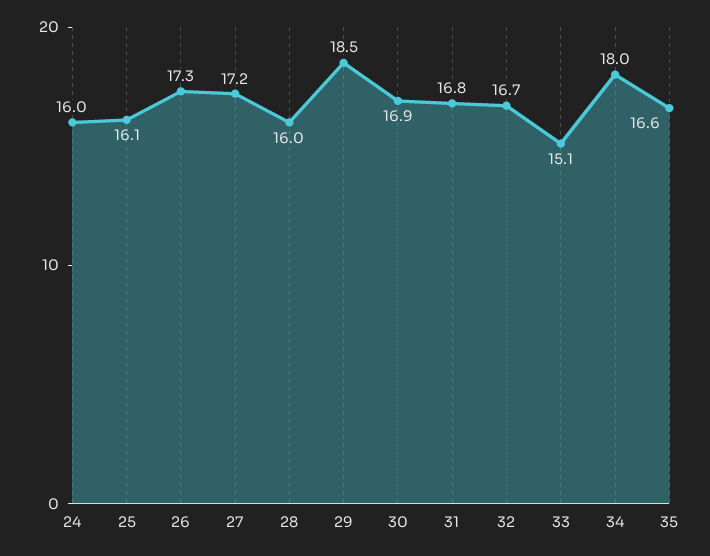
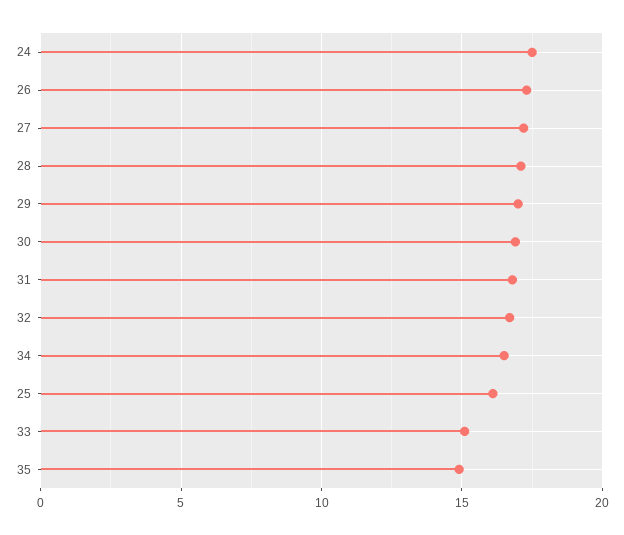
  {
-   "24": 16,
+   "24": 17.5,
    "25": 16.1,
    "26": 17.3,
    "27": 17.2,
-   "28": 16,
+   "28": 17,
-   "29": 18.5,
+   "29": 17,
    "30": 16.9,
    "31": 16.8,
    "32": 16.7,
    "33": 15.1,
-   "34": 18,
+   "34": 16.5,
-   "35": 16.6
+   "35": 15
  }

